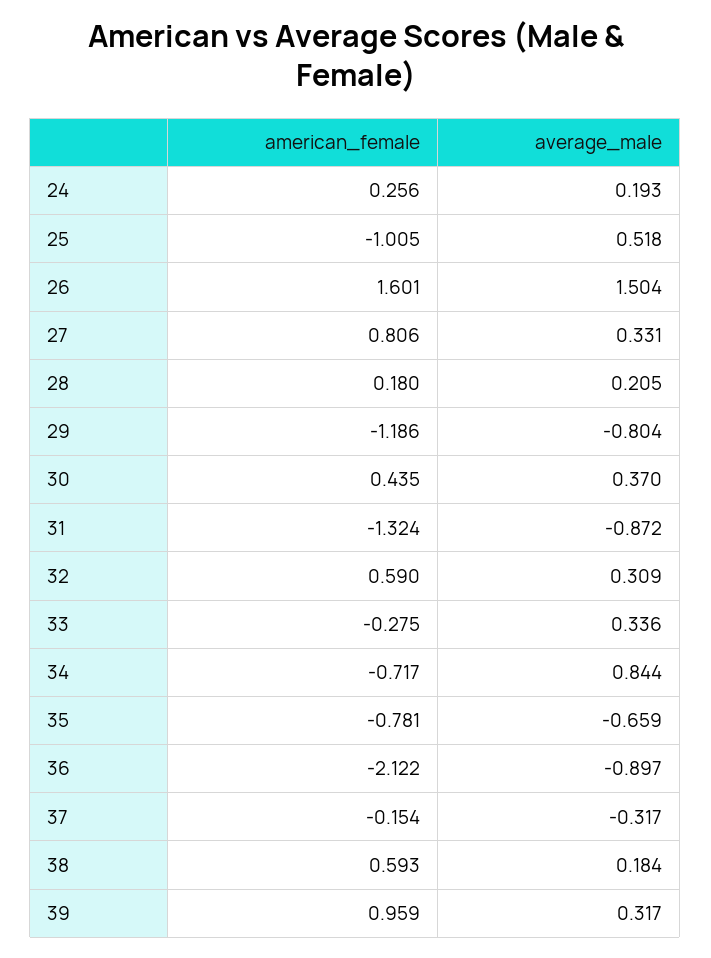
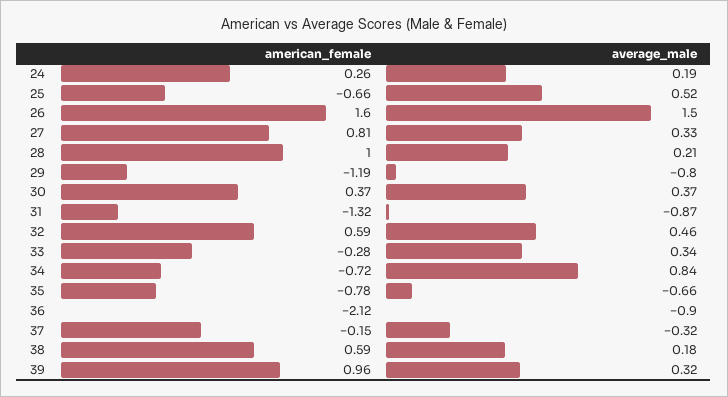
  {
    "american_female": {
      "24": 0.256,
-     "25": -1.005,
+     "25": -0.66,
      "26": 1.601,
      "27": 0.806,
-     "28": 0.18,
+     "28": 1,
      "29": -1.186,
-     "30": 0.435,
+     "30": 0.37,
      "31": -1.324,
      "32": 0.59,
      "33": -0.275,
      "34": -0.717,
      "35": -0.781,
      "36": -2.122,
      "37": -0.154,
      "38": 0.593,
      "39": 0.959
    },
    "average_male": {
      "24": 0.193,
      "25": 0.518,
      "26": 1.504,
      "27": 0.331,
      "28": 0.205,
      "29": -0.804,
      "30": 0.37,
      "31": -0.872,
-     "32": 0.309,
+     "32": 0.46,
      "33": 0.336,
      "34": 0.844,
      "35": -0.659,
      "36": -0.897,
      "37": -0.317,
      "38": 0.184,
      "39": 0.317
    }
  }

